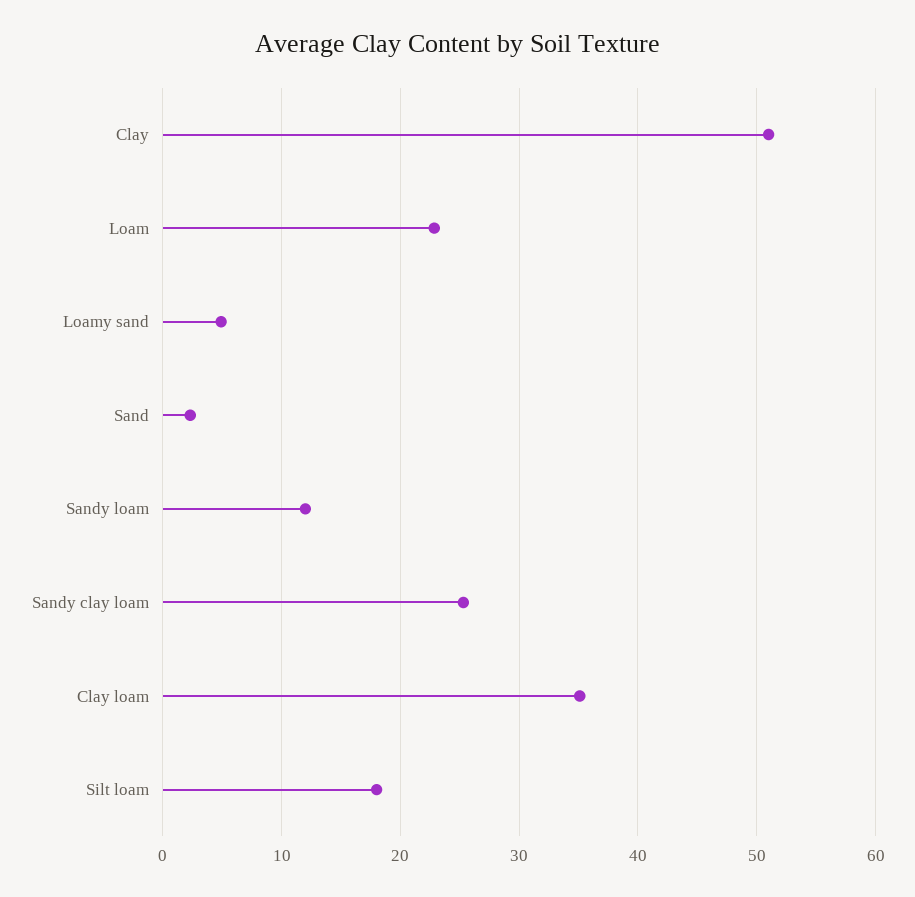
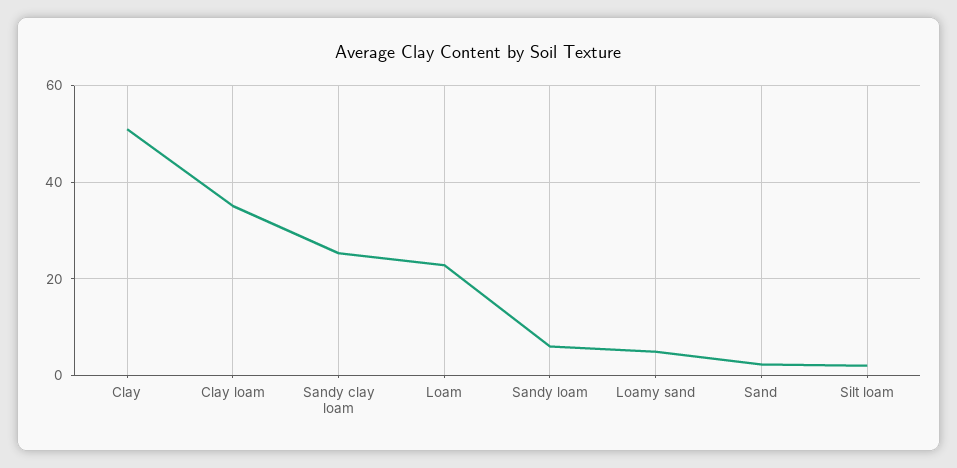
  {
    "Clay": 51,
    "Loam": 23,
    "Loamy sand": 5,
    "Sand": 2,
-   "Sandy loam": 12,
+   "Sandy loam": 6,
    "Sandy clay loam": 25,
    "Clay loam": 35,
-   "Silt loam": 18
+   "Silt loam": 2
  }

